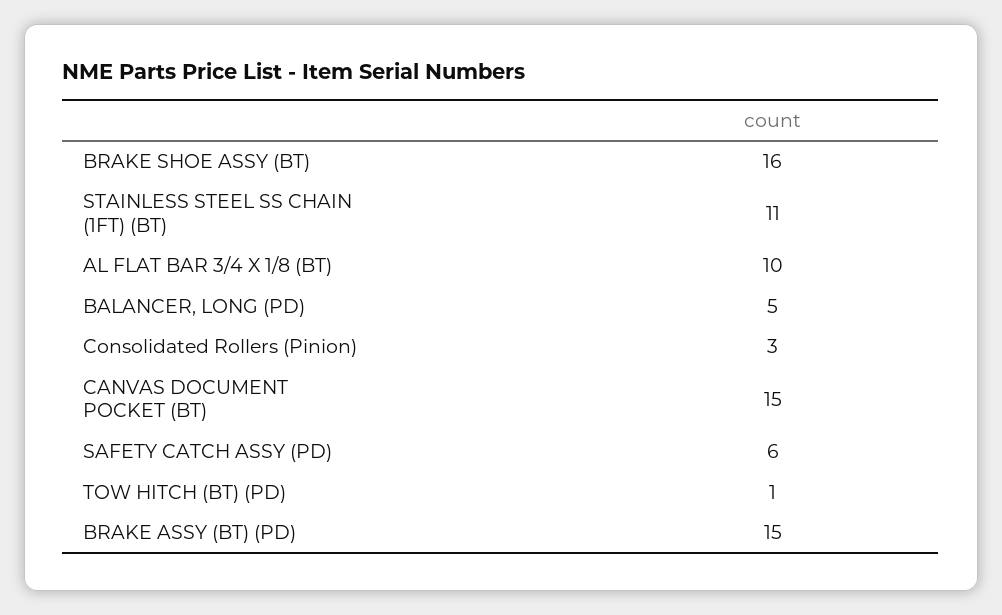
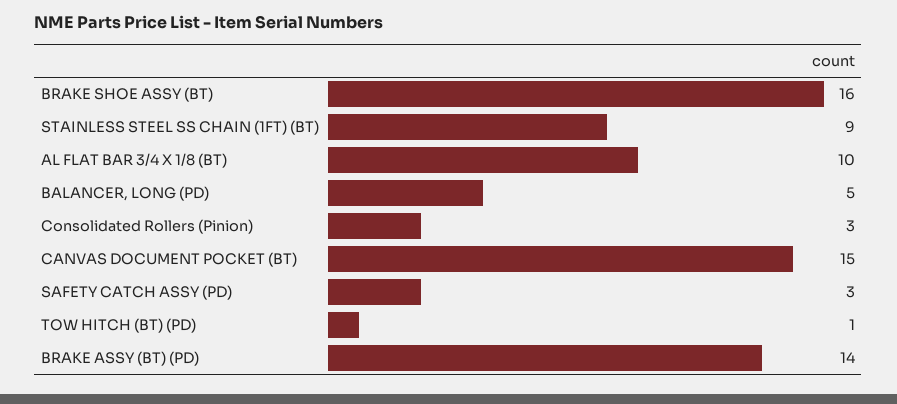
  {
    "BRAKE SHOE ASSY (BT)": 16,
-   "STAINLESS STEEL SS CHAIN (1FT) (BT)": 11,
+   "STAINLESS STEEL SS CHAIN (1FT) (BT)": 9,
    "AL FLAT BAR 3/4 X 1/8 (BT)": 10,
    "BALANCER, LONG (PD)": 5,
    "Consolidated Rollers (Pinion)": 3,
    "CANVAS DOCUMENT POCKET (BT)": 15,
-   "SAFETY CATCH ASSY (PD)": 6,
+   "SAFETY CATCH ASSY (PD)": 3,
    "TOW HITCH (BT) (PD)": 1,
-   "BRAKE ASSY (BT) (PD)": 15
+   "BRAKE ASSY (BT) (PD)": 14
  }

